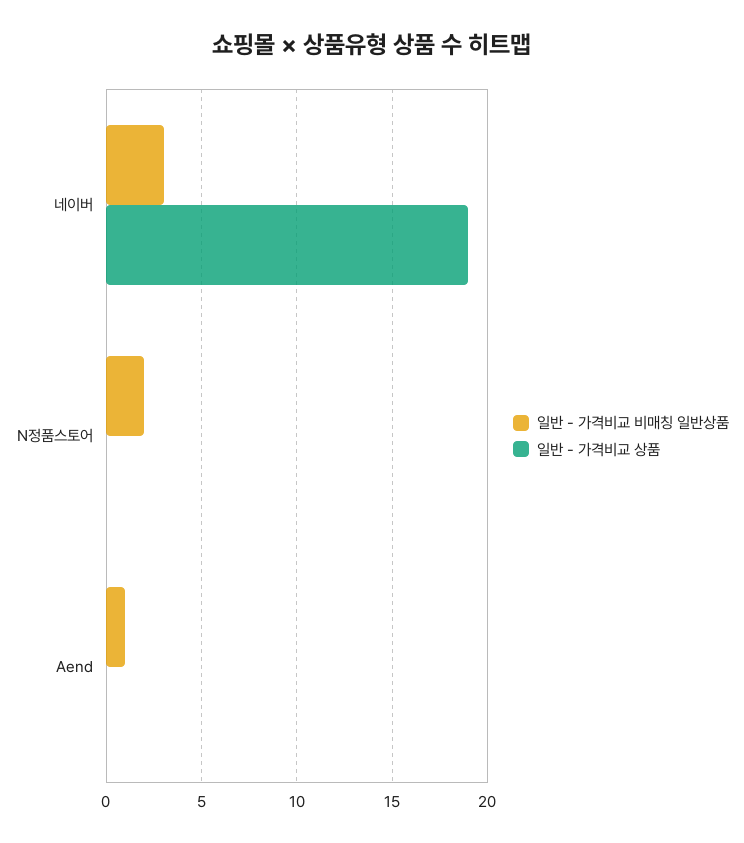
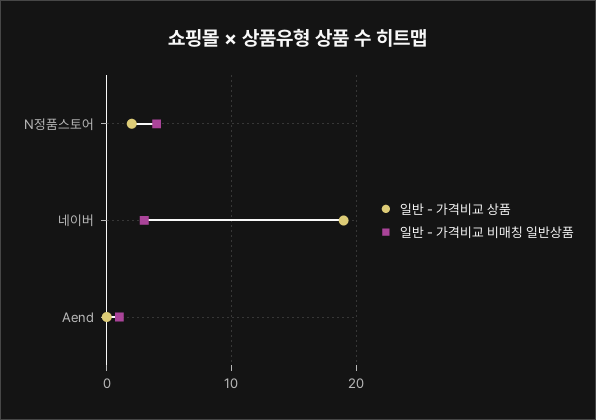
  {
    "일반 - 가격비교 비매칭 일반상품": {
      "네이버": 3,
-     "N정품스토어": 2,
+     "N정품스토어": 4,
      "Aend": 1
    },
    "일반 - 가격비교 상품": {
      "네이버": 19,
-     "N정품스토어": 0,
+     "N정품스토어": 2,
      "Aend": 0
    }
  }

